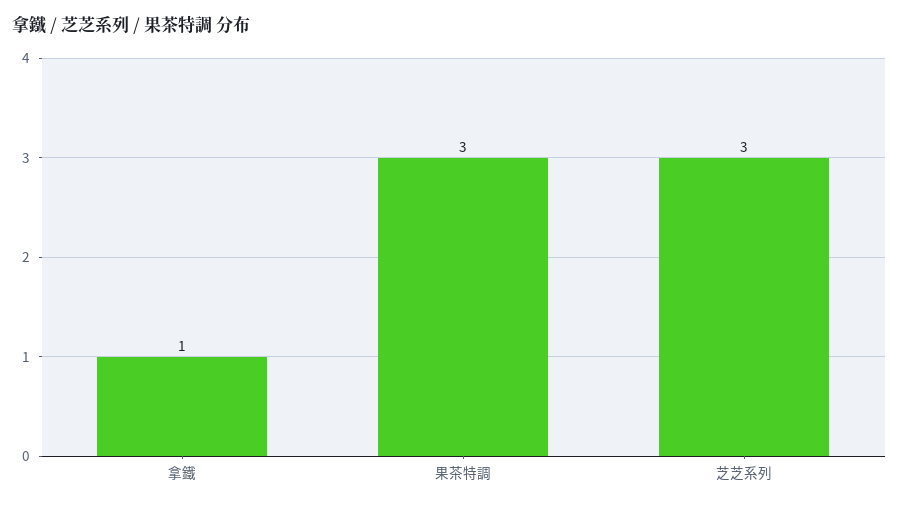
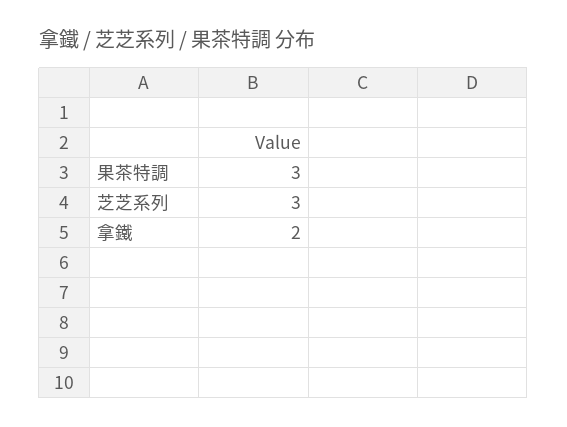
  {
-   "拿鐵": 1,
+   "拿鐵": 2,
    "果茶特調": 3,
    "芝芝系列": 3
  }

